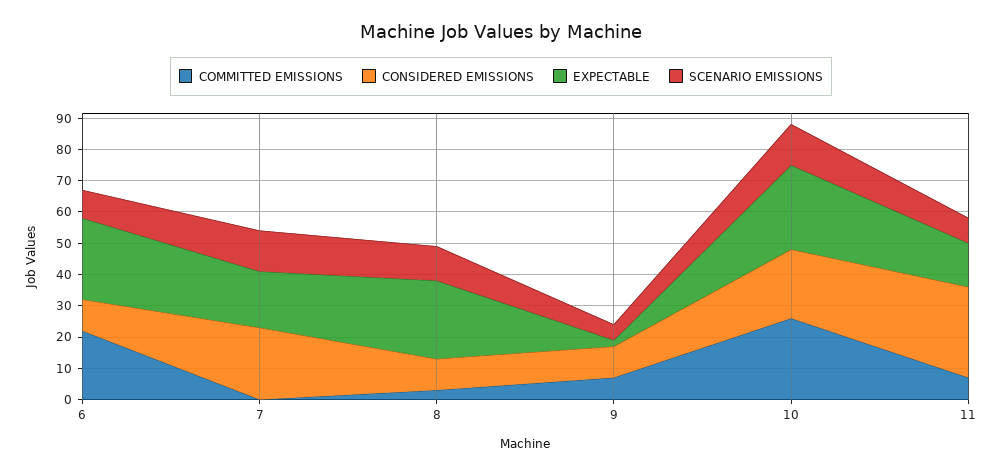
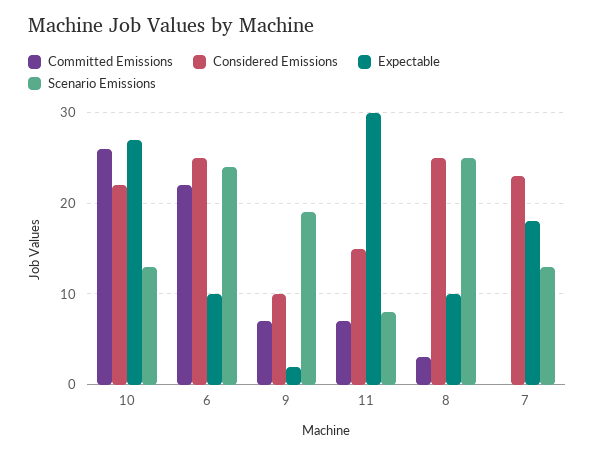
  {
    "COMMITTED EMISSIONS": {
      "6": 22,
      "7": 0,
      "8": 3,
      "9": 7,
      "10": 26,
      "11": 7
    },
    "CONSIDERED EMISSIONS": {
-     "6": 10,
+     "6": 25,
      "7": 23,
-     "8": 10,
+     "8": 25,
      "9": 10,
      "10": 22,
-     "11": 30
+     "11": 15
    },
    "EXPECTABLE": {
-     "6": 25,
+     "6": 10,
      "7": 18,
-     "8": 25,
+     "8": 10,
      "9": 2,
      "10": 27,
-     "11": 15
+     "11": 30
    },
    "SCENARIO EMISSIONS": {
-     "6": 10,
+     "6": 24,
      "7": 13,
-     "8": 10,
+     "8": 25,
-     "9": 5,
+     "9": 19,
      "10": 13,
      "11": 8
    }
  }

